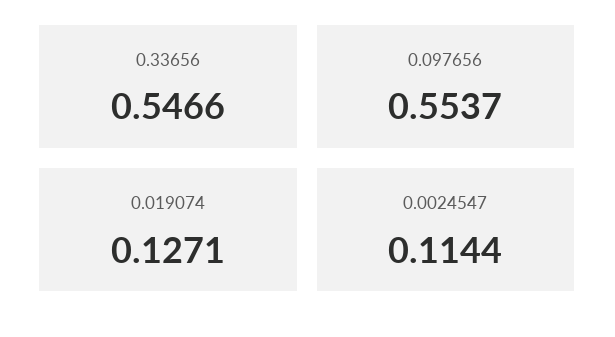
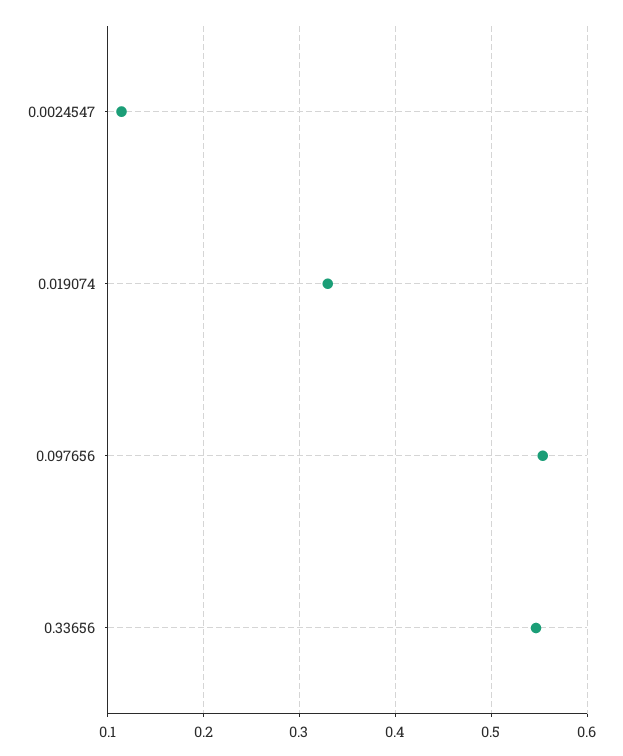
  {
    "0.33656": 0.5466,
    "0.097656": 0.5537,
-   "0.019074": 0.1271,
+   "0.019074": 0.33,
    "0.0024547": 0.1144
  }

